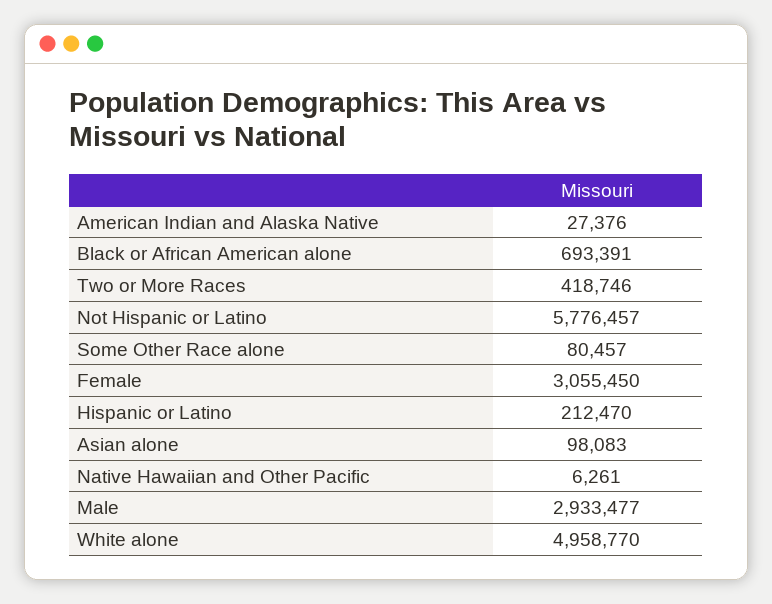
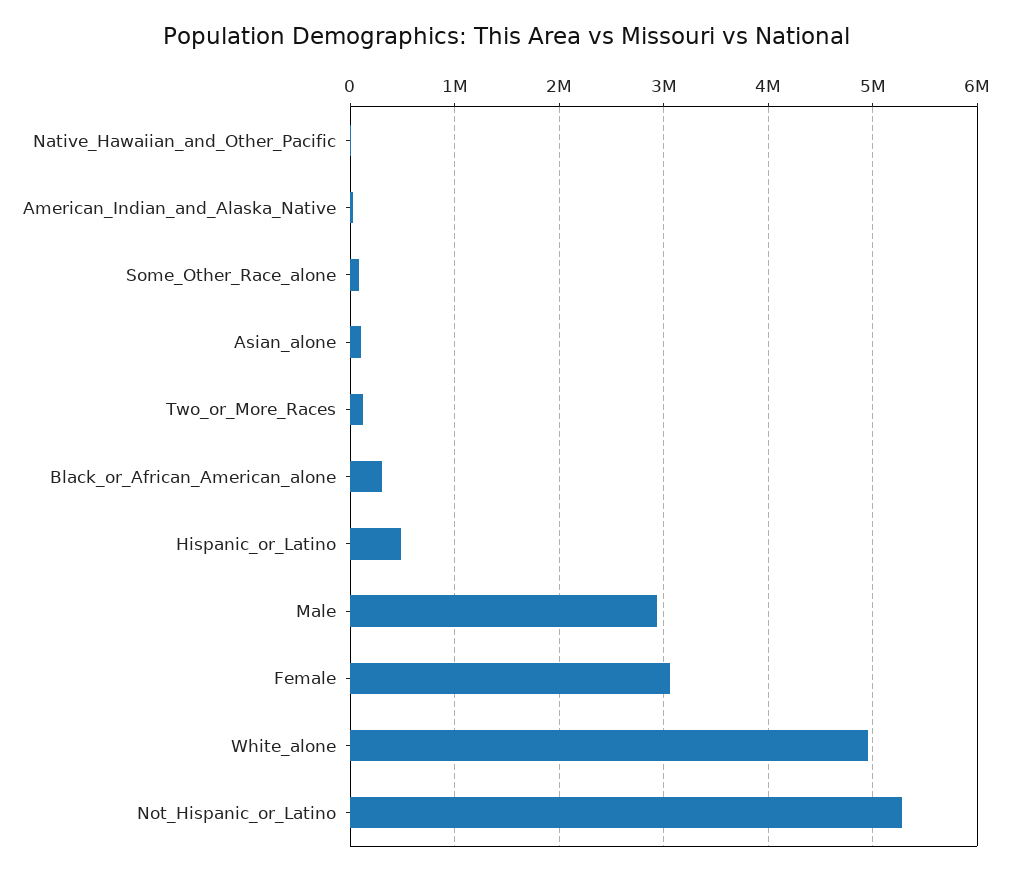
  {
    "American Indian and Alaska Native": 27376,
-   "Black or African American alone": 693391,
+   "Black or African American alone": 300000,
-   "Two or More Races": 418746,
+   "Two or More Races": 100000,
-   "Not Hispanic or Latino": 5776457,
+   "Not Hispanic or Latino": 5300000,
    "Some Other Race alone": 80457,
    "Female": 3055450,
-   "Hispanic or Latino": 212470,
+   "Hispanic or Latino": 500000,
    "Asian alone": 98083,
    "Native Hawaiian and Other Pacific": 6261,
    "Male": 2933477,
    "White alone": 4958770
  }

